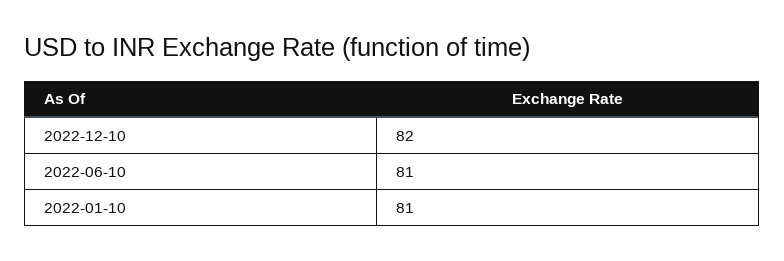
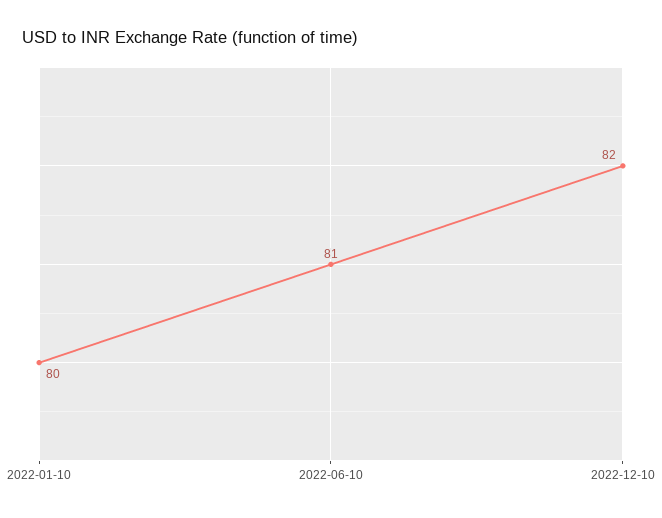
  {
    "2022-12-10": 82,
    "2022-06-10": 81,
-   "2022-01-10": 81
+   "2022-01-10": 80
  }

